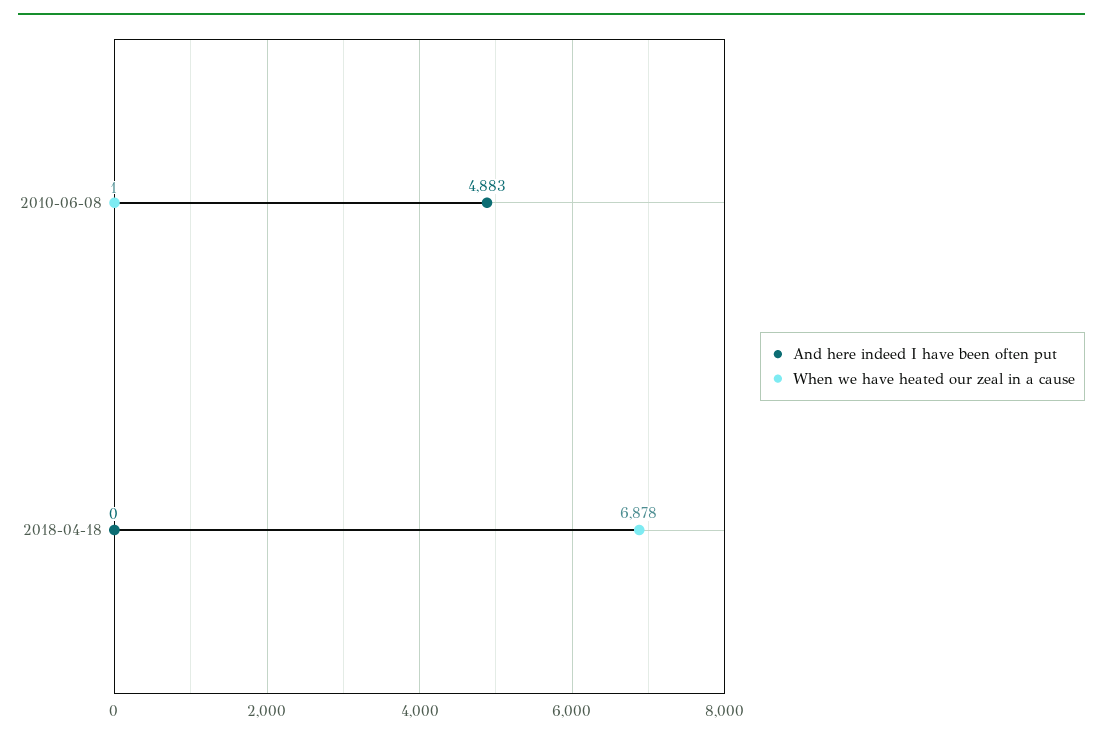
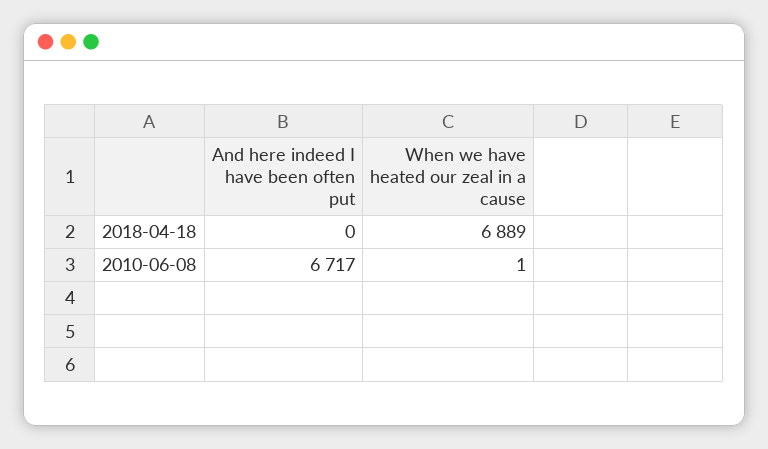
  {
    "And here indeed I have been often put": {
-     "2010-06-08": 4883,
+     "2010-06-08": 6717,
      "2018-04-18": 0
    },
    "When we have heated our zeal in a cause": {
      "2010-06-08": 1,
-     "2018-04-18": 6878
+     "2018-04-18": 6889
    }
  }

